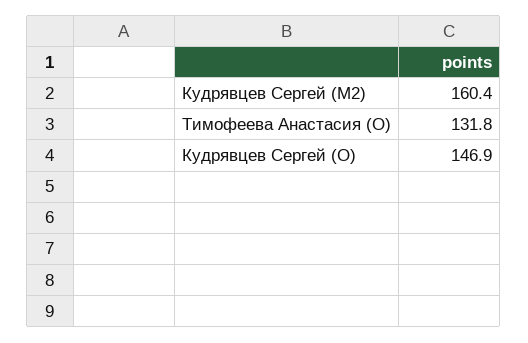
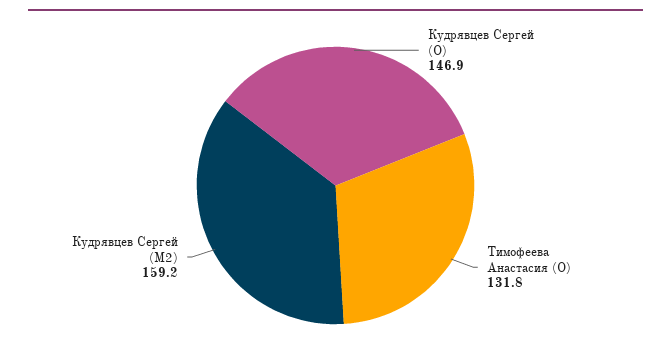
  {
-   "Кудрявцев Сергей (M2)": 160.4,
+   "Кудрявцев Сергей (M2)": 159.2,
    "Тимофеева Анастасия (O)": 131.8,
    "Кудрявцев Сергей (O)": 146.9
  }

